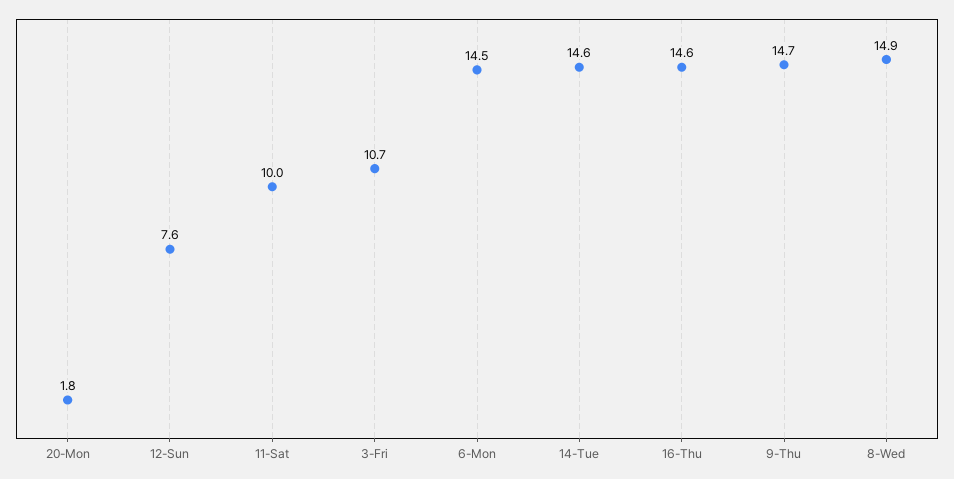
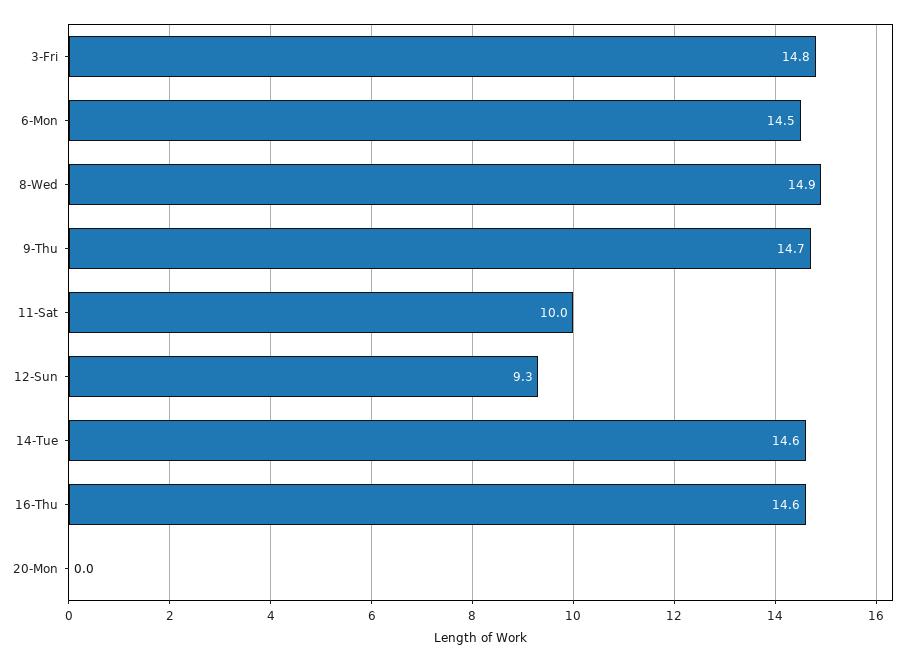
  {
-   "20-Mon": 1.8,
+   "20-Mon": 0,
-   "12-Sun": 7.6,
+   "12-Sun": 9.3,
    "11-Sat": 10,
-   "3-Fri": 10.7,
+   "3-Fri": 14.8,
    "6-Mon": 14.5,
    "14-Tue": 14.6,
    "16-Thu": 14.6,
    "9-Thu": 14.7,
    "8-Wed": 14.9
  }

